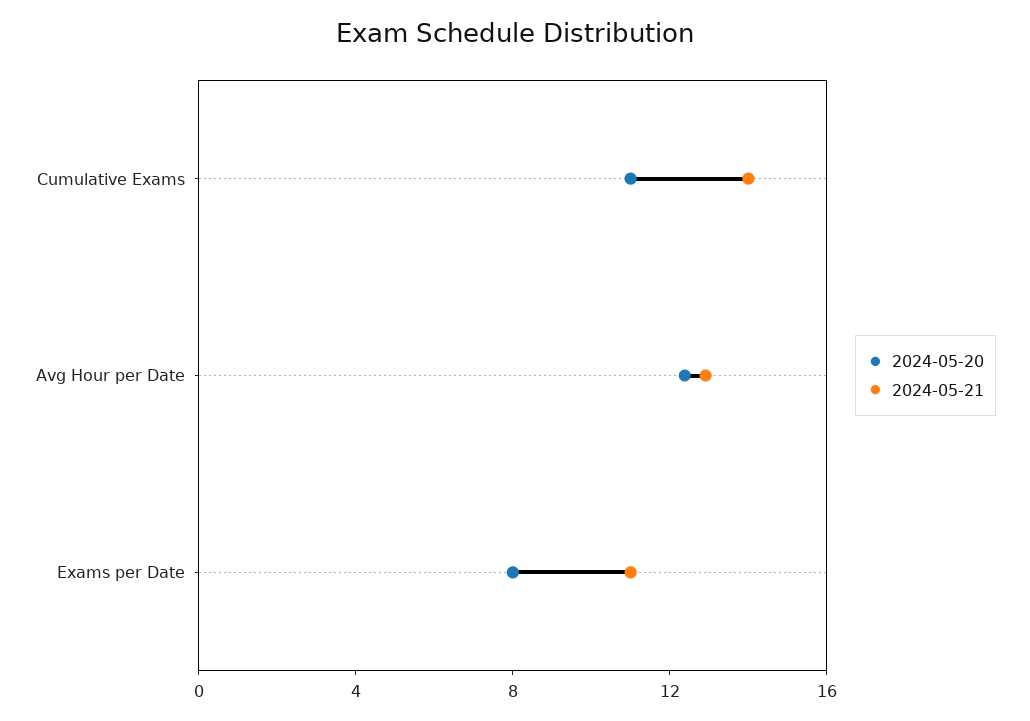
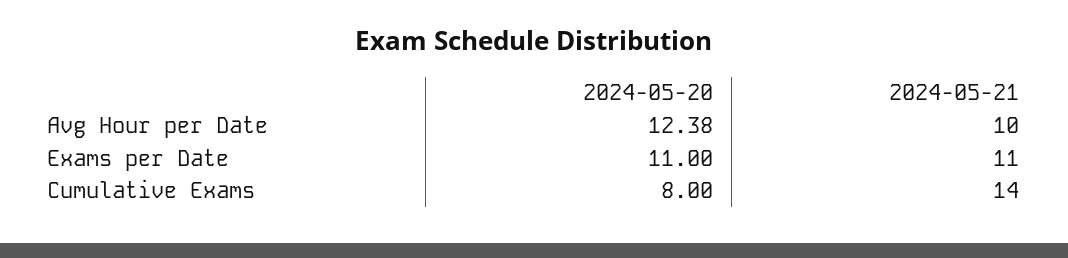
  {
    "2024-05-20": {
-     "Cumulative Exams": 11,
+     "Cumulative Exams": 8,
      "Avg Hour per Date": 12.38,
-     "Exams per Date": 8
+     "Exams per Date": 11
    },
    "2024-05-21": {
      "Cumulative Exams": 14,
-     "Avg Hour per Date": 13,
+     "Avg Hour per Date": 10,
      "Exams per Date": 11
    }
  }

